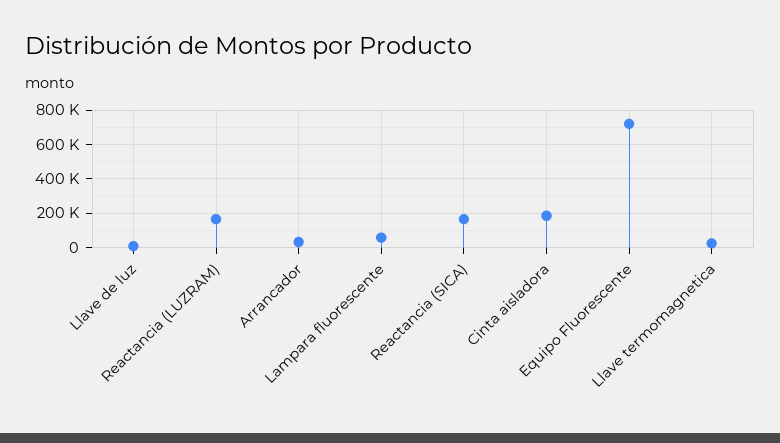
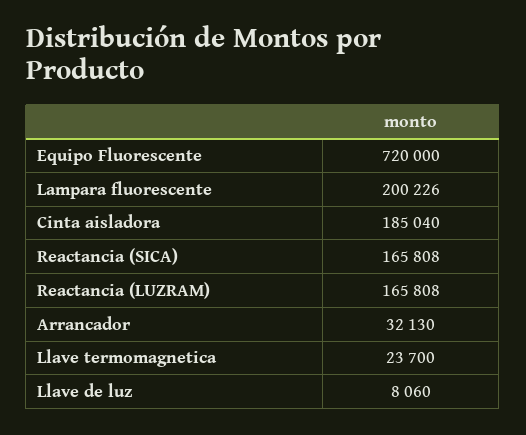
  {
    "Llave de luz": 8060,
    "Reactancia (LUZRAM)": 165808,
    "Arrancador": 32130,
-   "Lampara fluorescente": 50000,
+   "Lampara fluorescente": 200226,
    "Reactancia (SICA)": 165808,
    "Cinta aisladora": 185040,
    "Equipo Fluorescente": 720000,
    "Llave termomagnetica": 23700
  }

